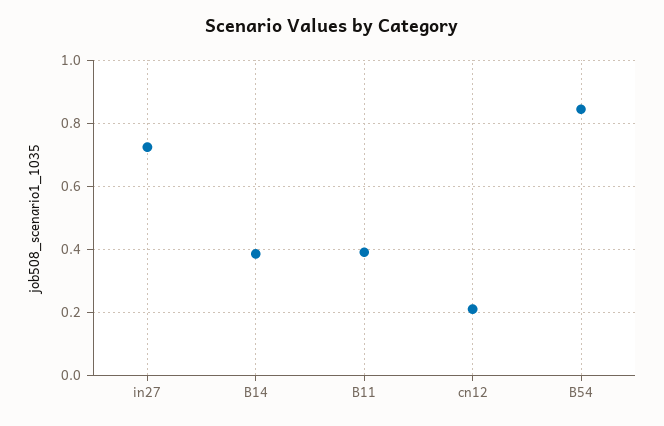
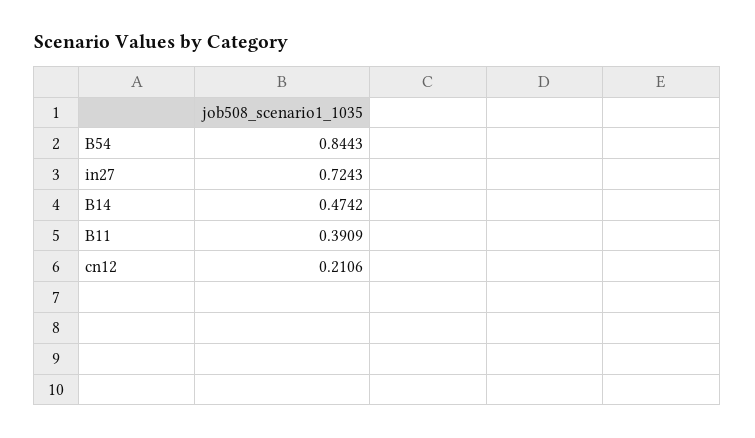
  {
    "in27": 0.7243,
-   "B14": 0.38,
+   "B14": 0.4742,
    "B11": 0.3909,
    "cn12": 0.2106,
    "B54": 0.8443
  }

